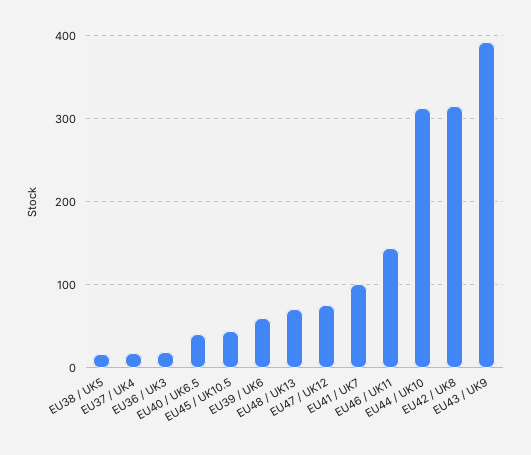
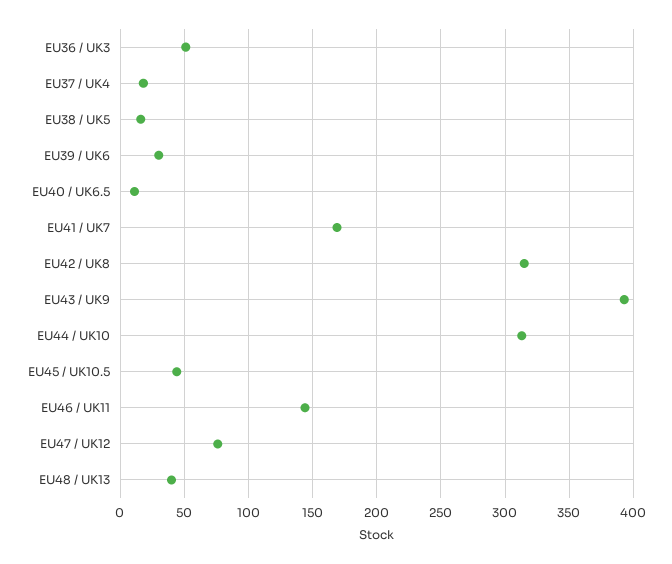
  {
    "EU38 / UK5": 15,
    "EU37 / UK4": 20,
-   "EU36 / UK3": 20,
+   "EU36 / UK3": 50,
-   "EU40 / UK6.5": 40,
+   "EU40 / UK6.5": 10,
    "EU45 / UK10.5": 45,
-   "EU39 / UK6": 60,
+   "EU39 / UK6": 30,
-   "EU48 / UK13": 70,
+   "EU48 / UK13": 40,
    "EU47 / UK12": 75,
-   "EU41 / UK7": 100,
+   "EU41 / UK7": 170,
    "EU46 / UK11": 145,
    "EU44 / UK10": 315,
    "EU42 / UK8": 315,
    "EU43 / UK9": 395
  }

